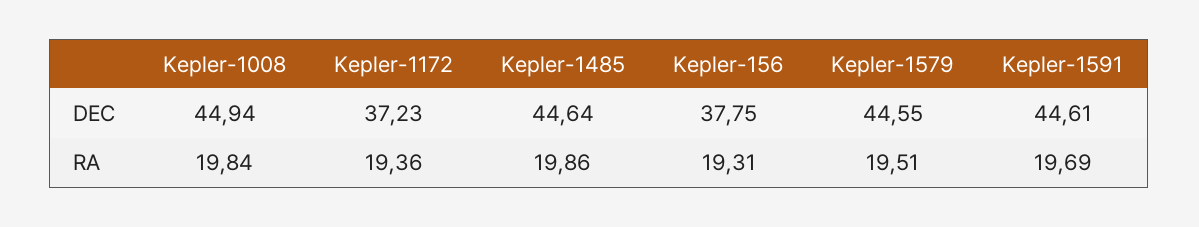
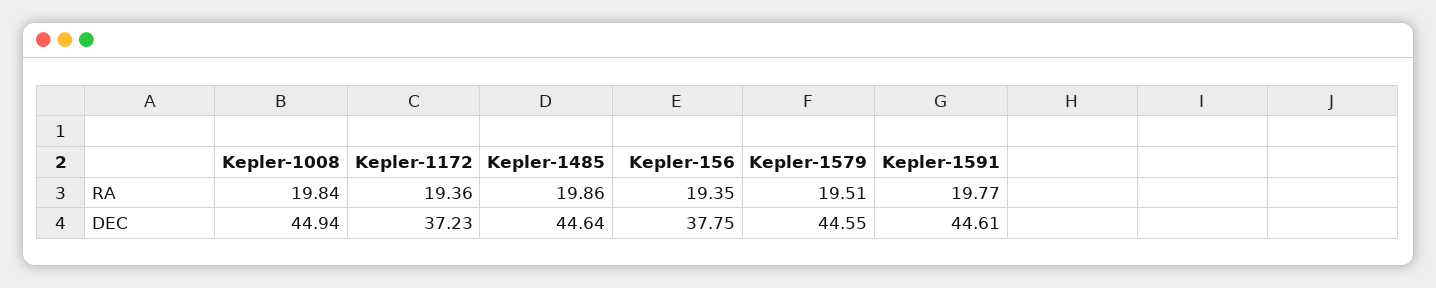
  {
    "Kepler-1008": {
      "DEC": 44.94,
      "RA": 19.84
    },
    "Kepler-1172": {
      "DEC": 37.23,
      "RA": 19.36
    },
    "Kepler-1485": {
      "DEC": 44.64,
      "RA": 19.86
    },
    "Kepler-156": {
      "DEC": 37.75,
-     "RA": 19.31
+     "RA": 19.35
    },
    "Kepler-1579": {
      "DEC": 44.55,
      "RA": 19.51
    },
    "Kepler-1591": {
      "DEC": 44.61,
-     "RA": 19.69
+     "RA": 19.77
    }
  }

